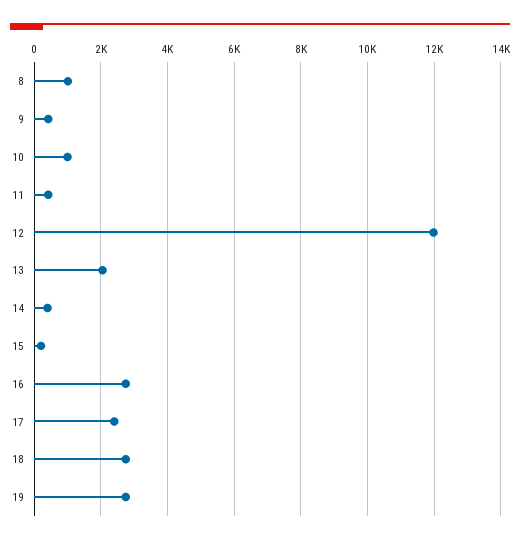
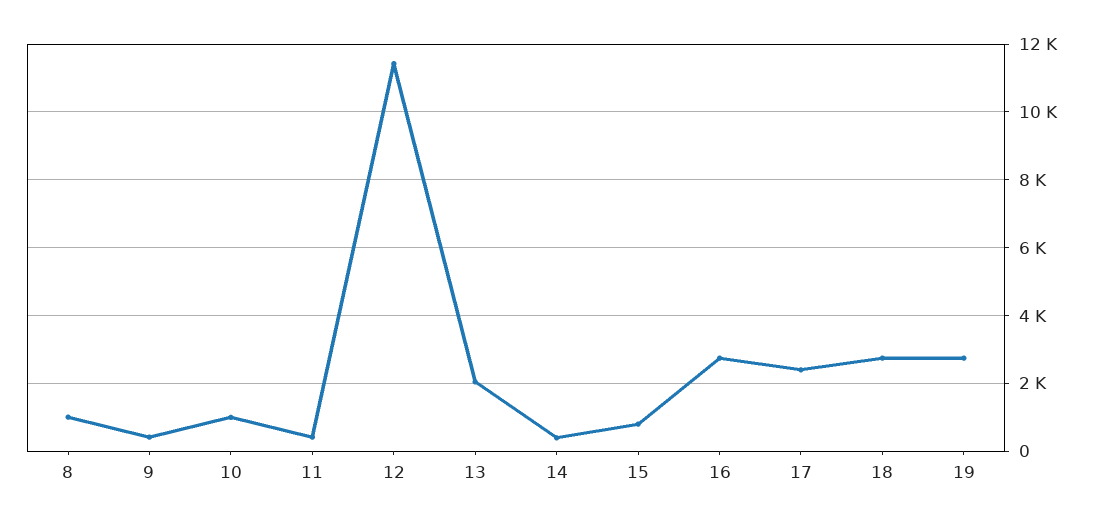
  {
    "8": 1000,
    "9": 400,
    "10": 1000,
    "11": 400,
-   "12": 12000,
+   "12": 11400,
    "13": 2000,
    "14": 400,
-   "15": 200,
+   "15": 800,
    "16": 2800,
    "17": 2400,
    "18": 2800,
    "19": 2800
  }

